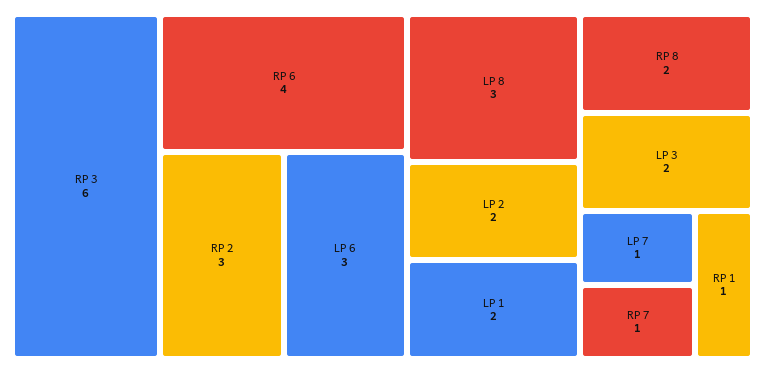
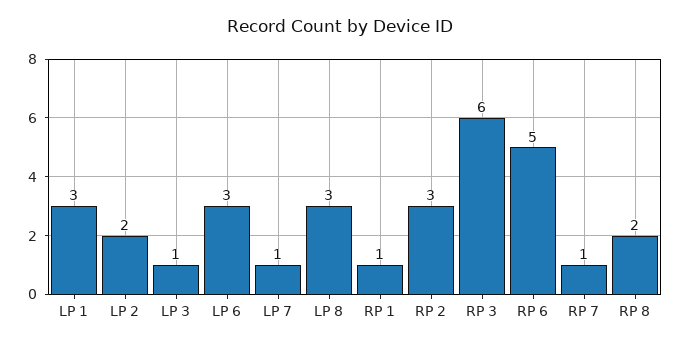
  {
    "RP 3": 6,
-   "RP 6": 4,
+   "RP 6": 5,
    "RP 2": 3,
    "LP 6": 3,
    "LP 8": 3,
    "LP 2": 2,
-   "LP 1": 2,
+   "LP 1": 3,
    "RP 8": 2,
-   "LP 3": 2,
+   "LP 3": 1,
    "LP 7": 1,
    "RP 7": 1,
    "RP 1": 1
  }

